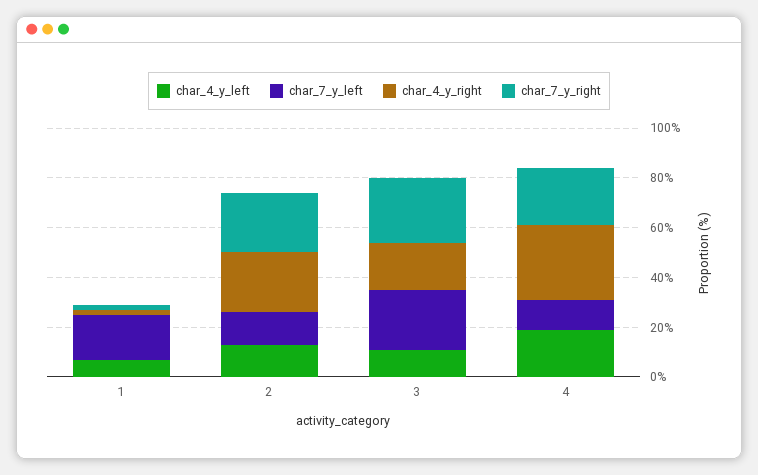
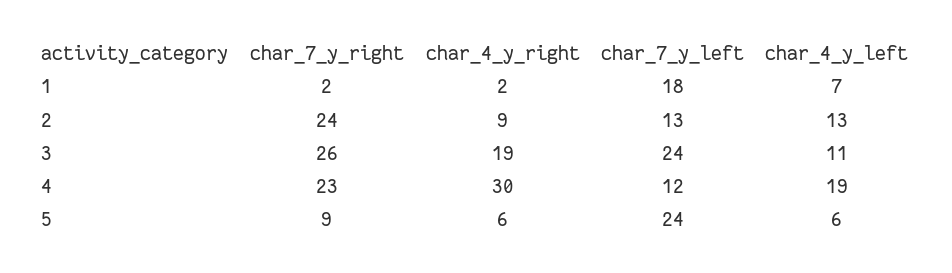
  {
    "char_4_y_left": {
      "1": 7,
      "2": 13,
      "3": 11,
-     "4": 19
+     "4": 19,
+     "5": 6
    },
    "char_7_y_left": {
      "1": 18,
      "2": 13,
      "3": 24,
-     "4": 12
+     "4": 12,
+     "5": 24
    },
    "char_4_y_right": {
      "1": 2,
-     "2": 25,
+     "2": 9,
      "3": 19,
-     "4": 30
+     "4": 30,
+     "5": 6
    },
    "char_7_y_right": {
      "1": 2,
      "2": 24,
      "3": 26,
-     "4": 23
+     "4": 23,
+     "5": 9
    }
  }

